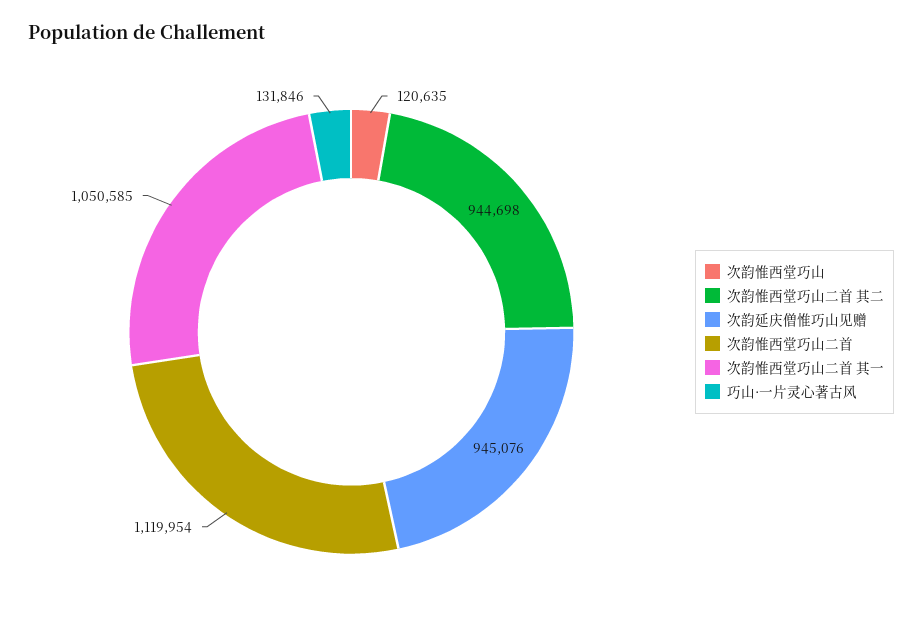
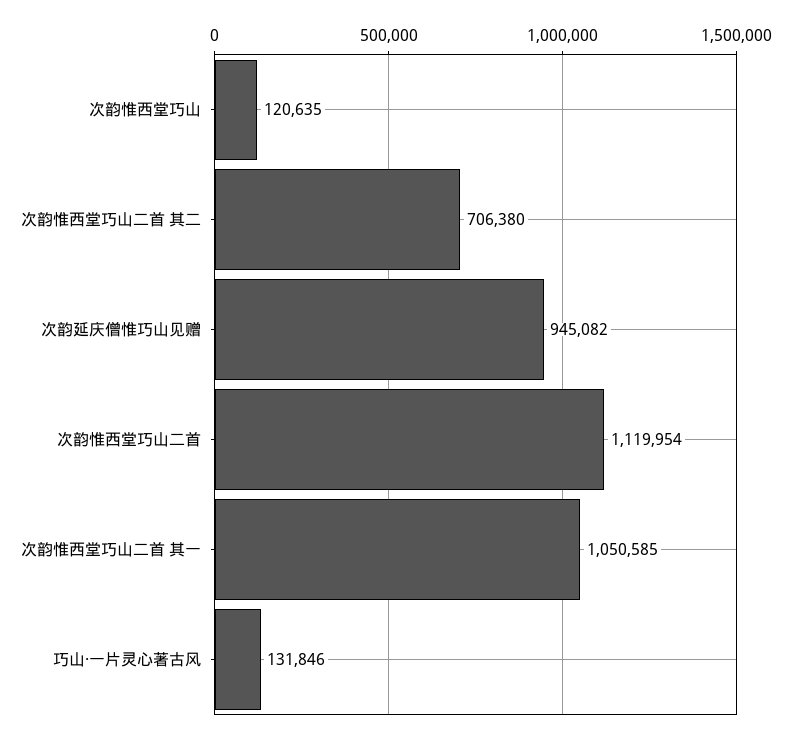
  {
    "次韵惟西堂巧山": 120635,
-   "次韵惟西堂巧山二首 其二": 944698,
+   "次韵惟西堂巧山二首 其二": 706380,
-   "次韵延庆僧惟巧山见赠": 945076,
+   "次韵延庆僧惟巧山见赠": 945082,
    "次韵惟西堂巧山二首": 1119954,
    "次韵惟西堂巧山二首 其一": 1050585,
    "巧山·一片灵心著古风": 131846
  }

